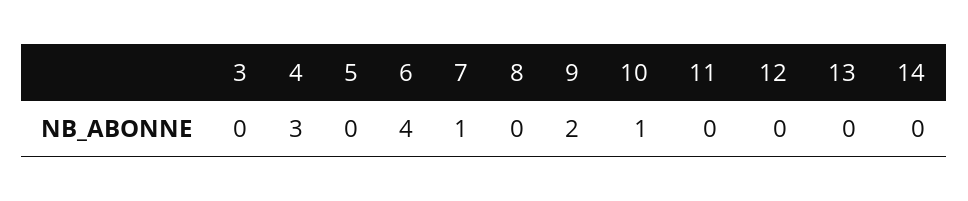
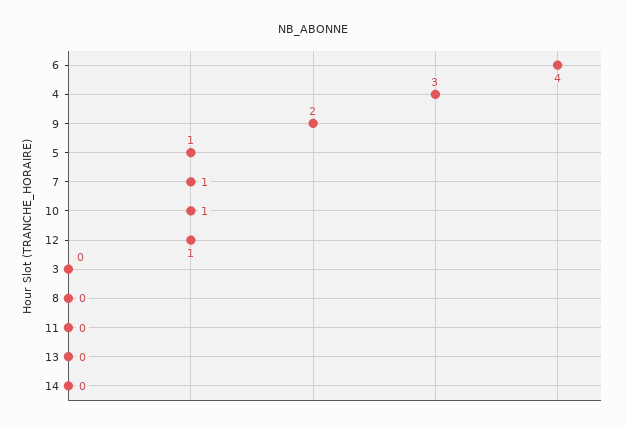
  {
    "3": 0,
    "4": 3,
-   "5": 0,
+   "5": 1,
    "6": 4,
    "7": 1,
    "8": 0,
    "9": 2,
    "10": 1,
    "11": 0,
-   "12": 0,
+   "12": 1,
    "13": 0,
    "14": 0
  }

